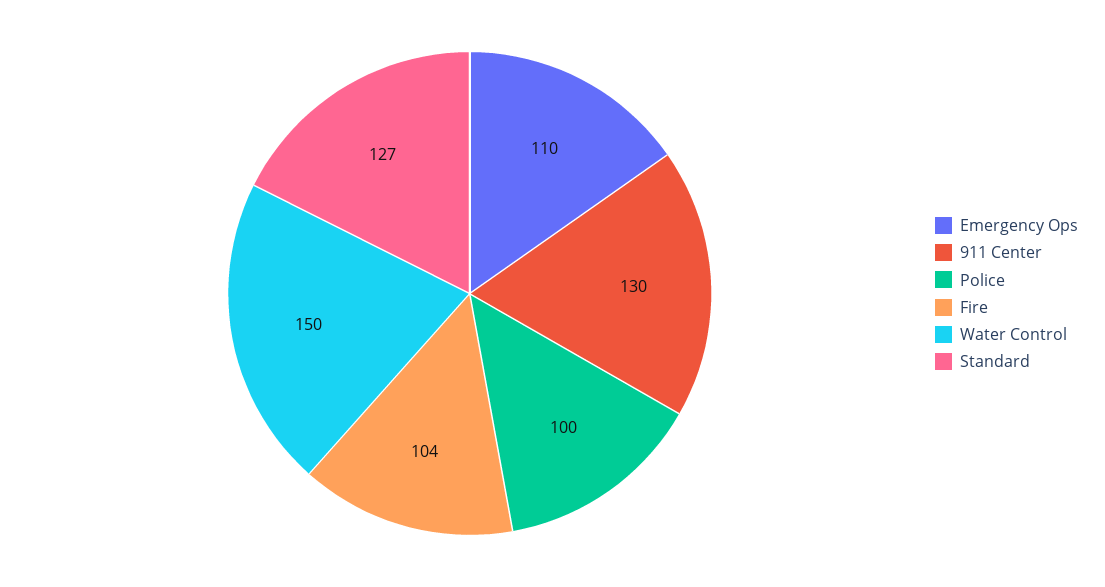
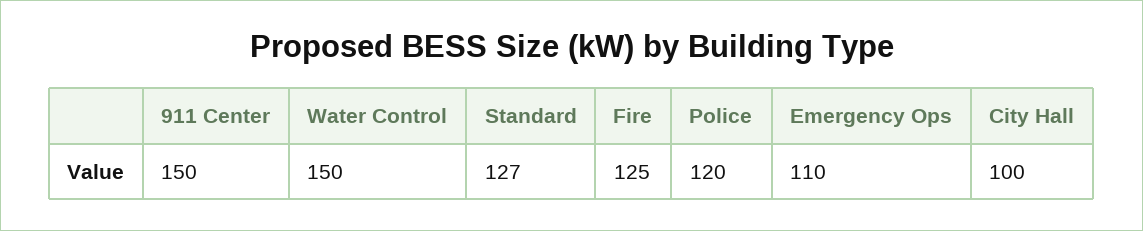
  {
    "Emergency Ops": 110,
-   "911 Center": 130,
+   "911 Center": 150,
-   "Police": 100,
+   "Police": 120,
-   "Fire": 104,
+   "Fire": 125,
    "Water Control": 150,
-   "Standard": 127
+   "Standard": 127,
+   "City Hall": 100
  }

